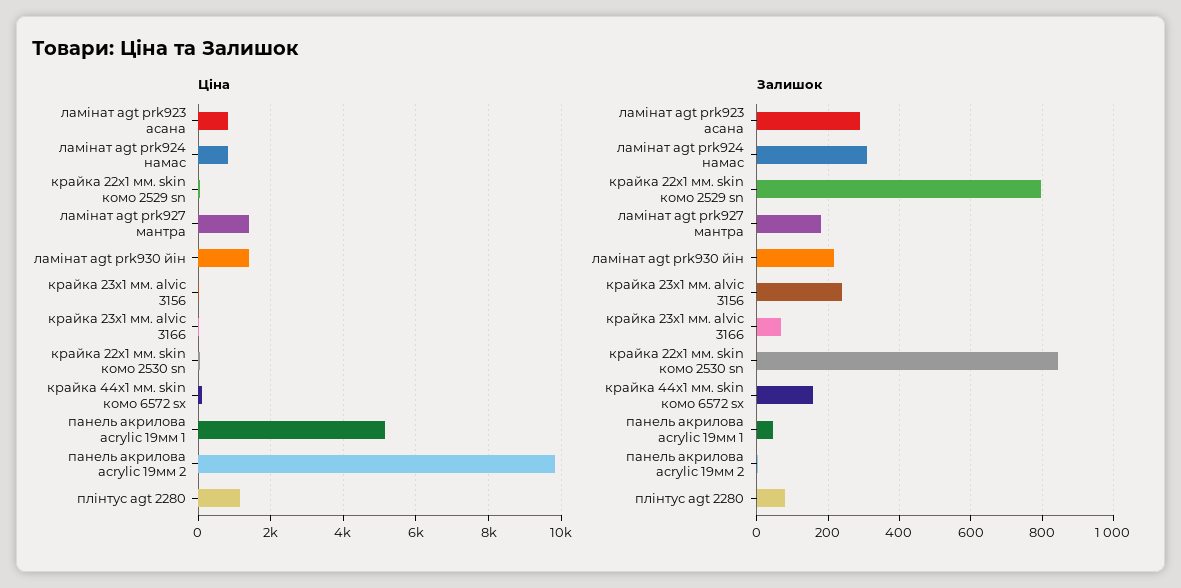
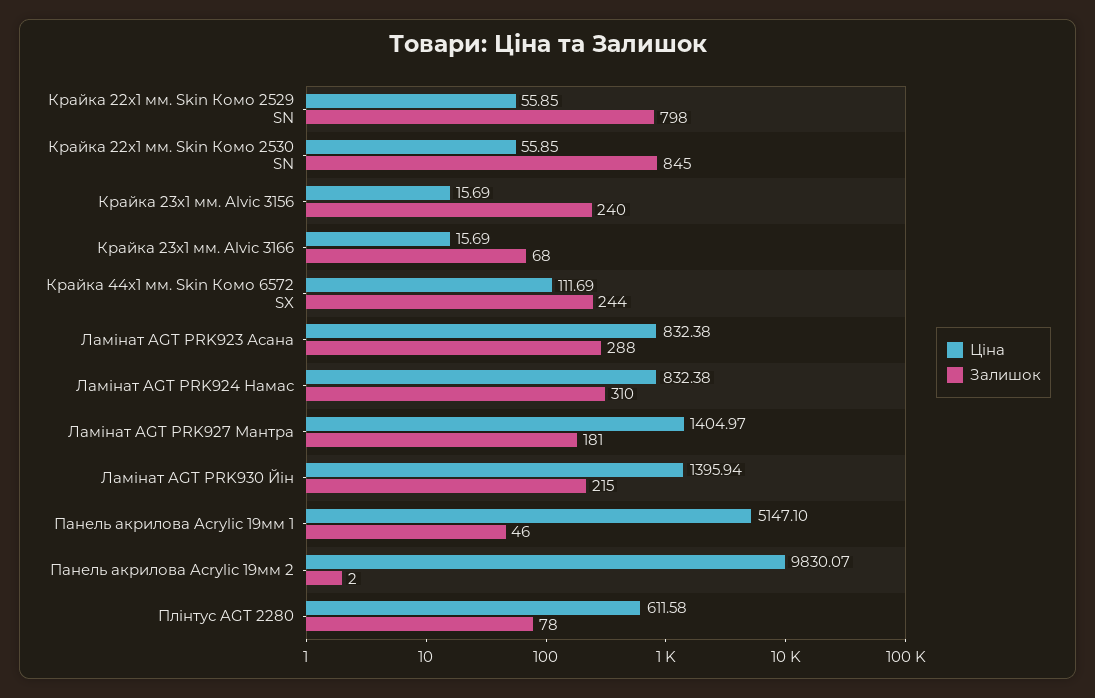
  {
    "Ціна": {
      "ламінат agt prk923 асана": 832.38,
      "ламінат agt prk924 намас": 832.38,
      "крайка 22x1 мм. skin комо 2529 sn": 55.85,
      "ламінат agt prk927 мантра": 1404.97,
      "ламінат agt prk930 йін": 1395.94,
      "крайка 23x1 мм. alvic 3156": 15.69,
      "крайка 23x1 мм. alvic 3166": 15.69,
      "крайка 22x1 мм. skin комо 2530 sn": 55.85,
      "крайка 44x1 мм. skin комо 6572 sx": 111.69,
      "панель акрилова acrylic 19мм 1": 5147.1,
      "панель акрилова acrylic 19мм 2": 9830.07,
-     "плінтус agt 2280": 1200
+     "плінтус agt 2280": 611.58
    },
    "Залишок": {
      "ламінат agt prk923 асана": 288,
      "ламінат agt prk924 намас": 310,
      "крайка 22x1 мм. skin комо 2529 sn": 798,
      "ламінат agt prk927 мантра": 181,
      "ламінат agt prk930 йін": 215,
      "крайка 23x1 мм. alvic 3156": 240,
      "крайка 23x1 мм. alvic 3166": 68,
      "крайка 22x1 мм. skin комо 2530 sn": 845,
-     "крайка 44x1 мм. skin комо 6572 sx": 160,
+     "крайка 44x1 мм. skin комо 6572 sx": 244,
      "панель акрилова acrylic 19мм 1": 46,
      "панель акрилова acrylic 19мм 2": 2,
      "плінтус agt 2280": 78
    }
  }

